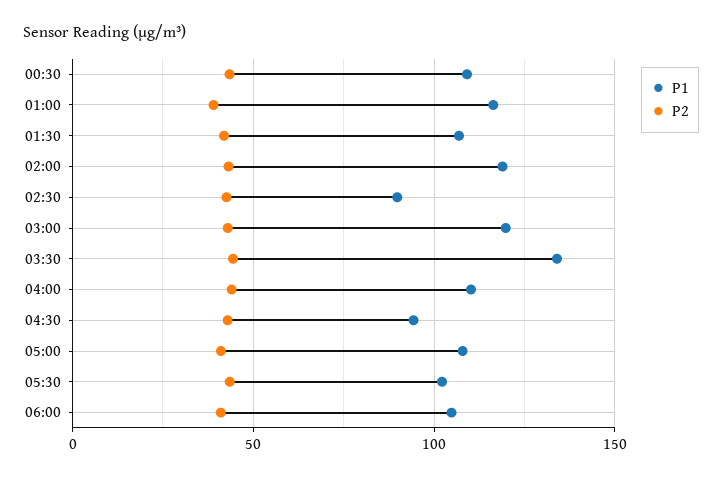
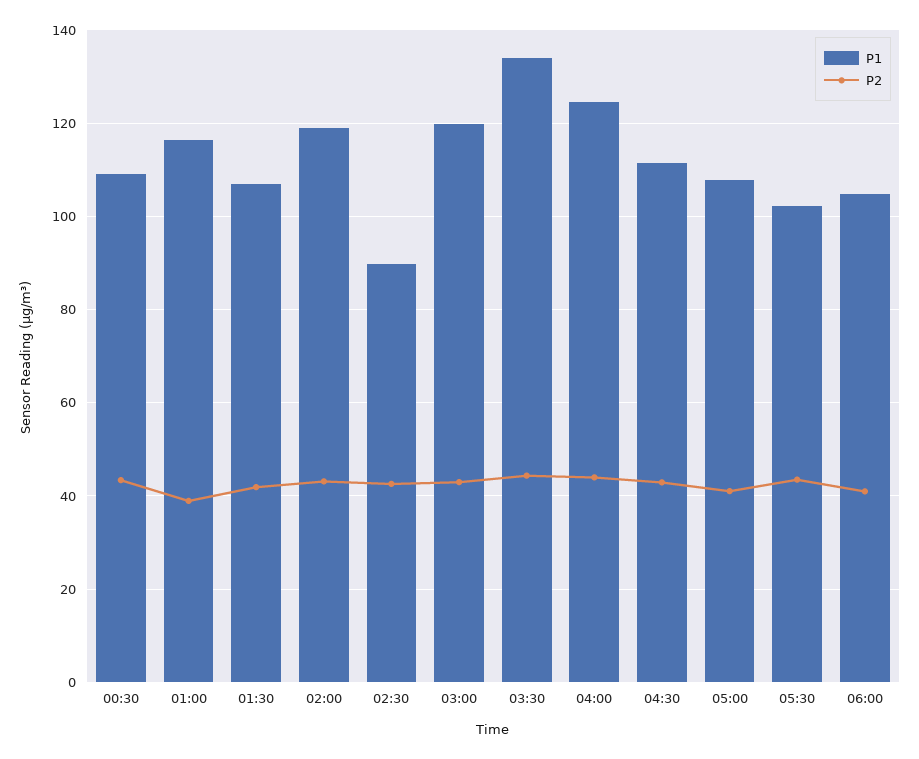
  {
    "P1": {
      "00:30": 110,
      "01:00": 116,
      "01:30": 106,
      "02:00": 118,
      "02:30": 90,
      "03:00": 120,
      "03:30": 134,
-     "04:00": 110,
+     "04:00": 124,
-     "04:30": 95,
+     "04:30": 112,
      "05:00": 108,
      "05:30": 102,
      "06:00": 104
    },
    "P2": {
      "00:30": 44,
      "01:00": 38,
      "01:30": 42,
      "02:00": 44,
      "02:30": 42,
      "03:00": 42,
      "03:30": 44,
      "04:00": 44,
      "04:30": 42,
      "05:00": 42,
      "05:30": 44,
      "06:00": 42
    }
  }

